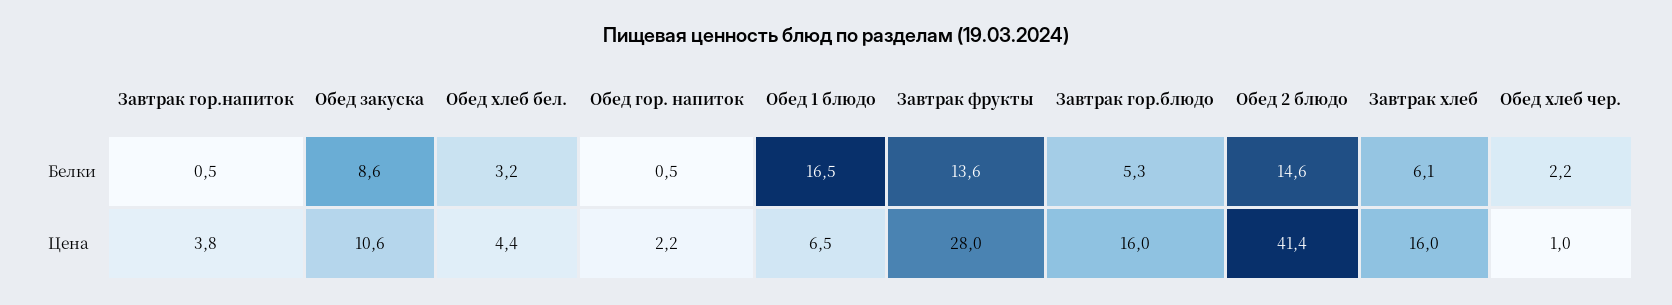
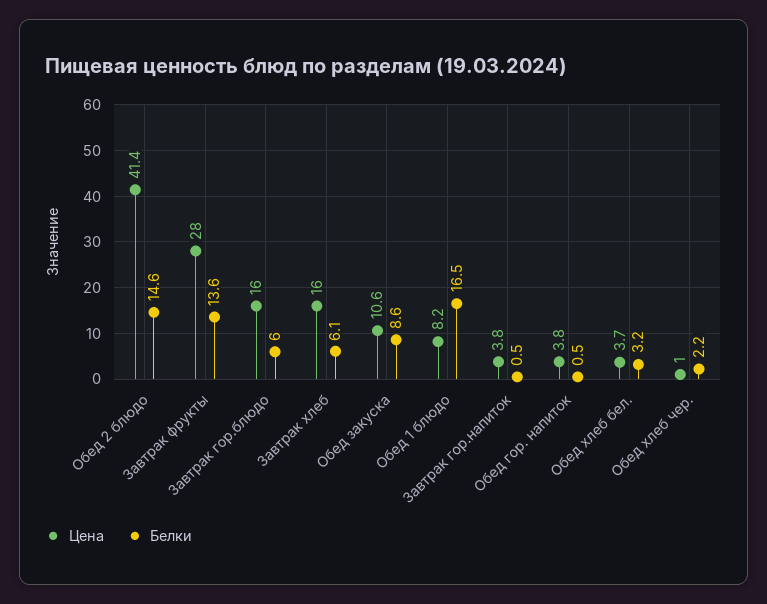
  {
    "Белки": {
      "Завтрак гор.напиток": 0.5,
      "Обед закуска": 8.6,
      "Обед хлеб бел.": 3.2,
      "Обед гор. напиток": 0.5,
      "Обед 1 блюдо": 16.5,
      "Завтрак фрукты": 13.6,
-     "Завтрак гор.блюдо": 5.3,
+     "Завтрак гор.блюдо": 6,
      "Обед 2 блюдо": 14.6,
      "Завтрак хлеб": 6.1,
      "Обед хлеб чер.": 2.2
    },
    "Цена": {
      "Завтрак гор.напиток": 3.8,
      "Обед закуска": 10.6,
-     "Обед хлеб бел.": 4.4,
+     "Обед хлеб бел.": 3.7,
-     "Обед гор. напиток": 2.2,
+     "Обед гор. напиток": 3.8,
-     "Обед 1 блюдо": 6.5,
+     "Обед 1 блюдо": 8.2,
      "Завтрак фрукты": 28,
      "Завтрак гор.блюдо": 16,
      "Обед 2 блюдо": 41.4,
      "Завтрак хлеб": 16,
      "Обед хлеб чер.": 1
    }
  }

